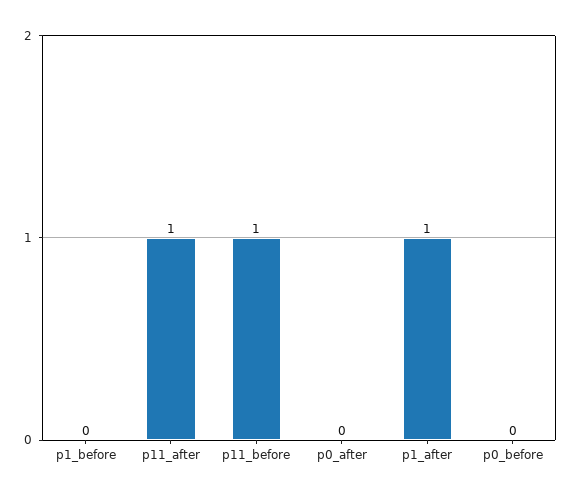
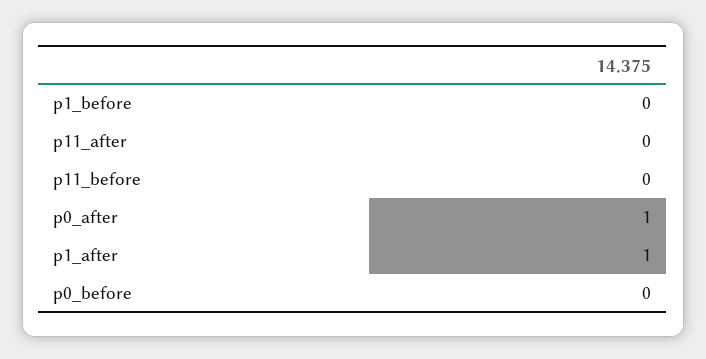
  {
    "p1_before": 0,
-   "p11_after": 1,
+   "p11_after": 0,
-   "p11_before": 1,
+   "p11_before": 0,
-   "p0_after": 0,
+   "p0_after": 1,
    "p1_after": 1,
    "p0_before": 0
  }

